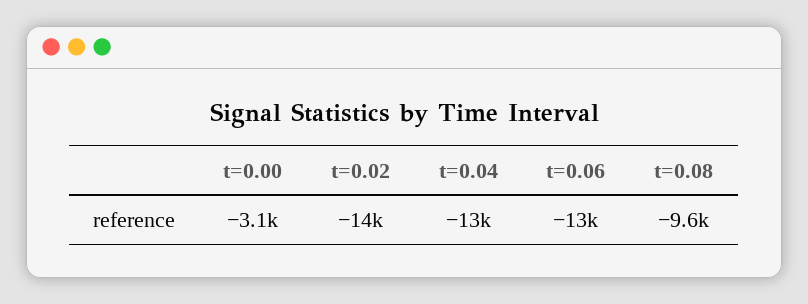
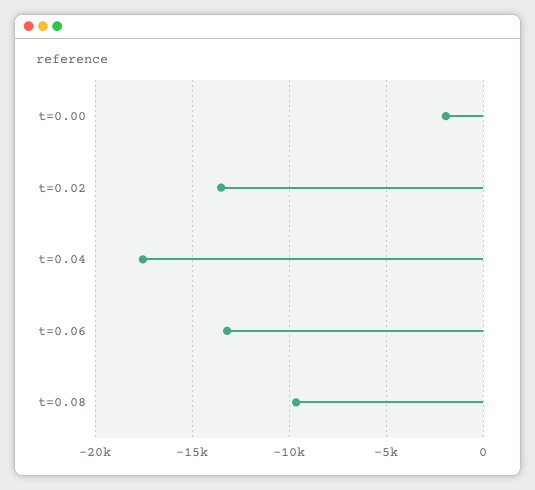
  {
-   "t=0.00": -3100,
+   "t=0.00": -2000,
    "t=0.02": -14000,
-   "t=0.04": -13000,
+   "t=0.04": -17500,
    "t=0.06": -13000,
    "t=0.08": -9600
  }

